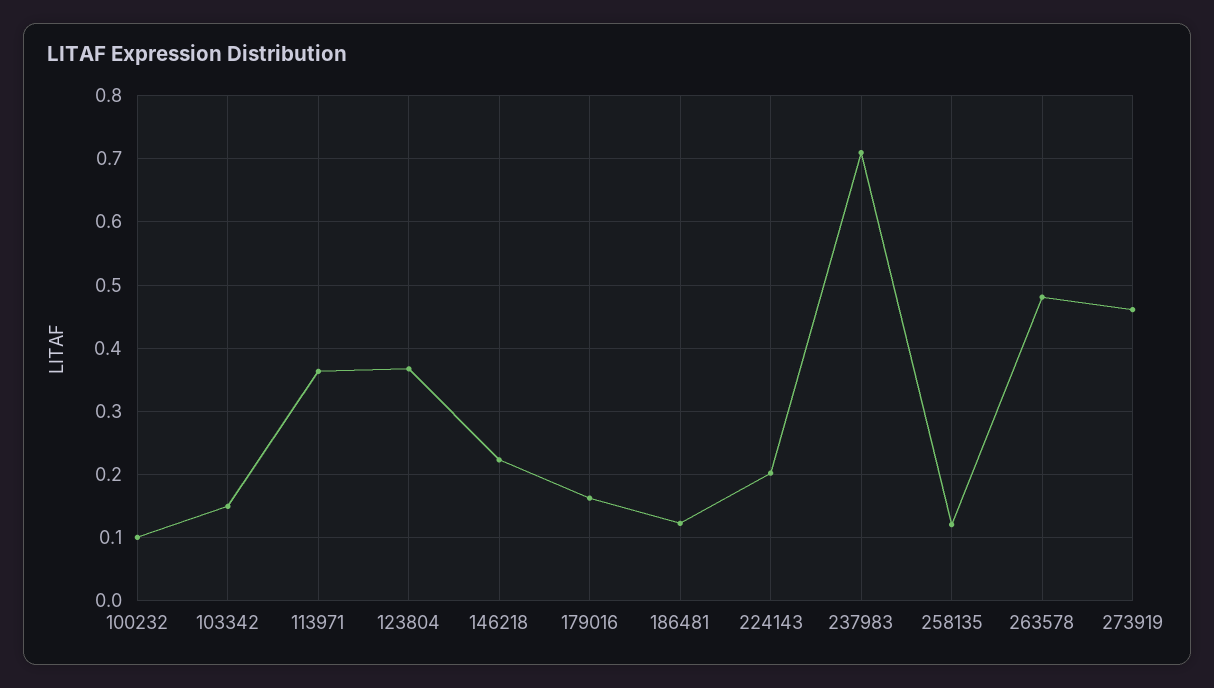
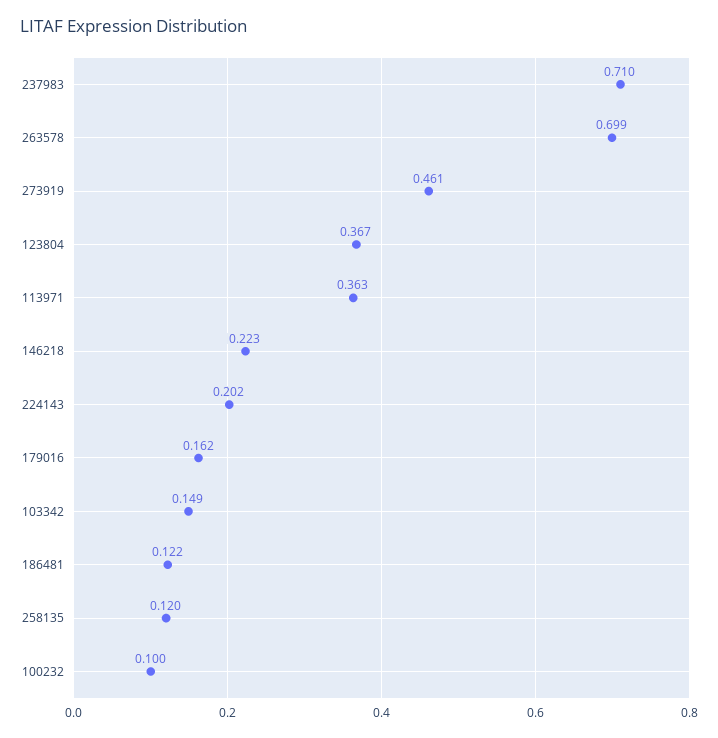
  {
    "100232": 0.1,
    "103342": 0.149,
    "113971": 0.363,
    "123804": 0.367,
    "146218": 0.223,
    "179016": 0.162,
    "186481": 0.122,
    "224143": 0.202,
    "237983": 0.71,
    "258135": 0.12,
-   "263578": 0.48,
+   "263578": 0.699,
    "273919": 0.461
  }

